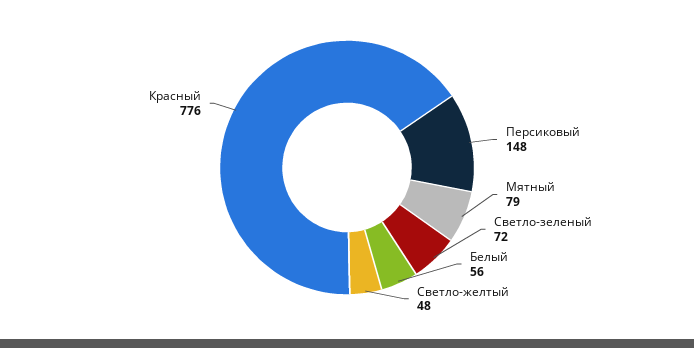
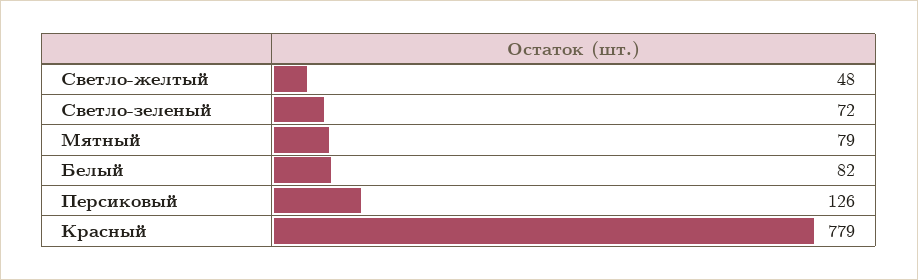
  {
-   "Персиковый": 148,
+   "Персиковый": 126,
    "Мятный": 79,
    "Светло-зеленый": 72,
-   "Белый": 56,
+   "Белый": 82,
    "Светло-желтый": 48,
-   "Красный": 776
+   "Красный": 779
  }

